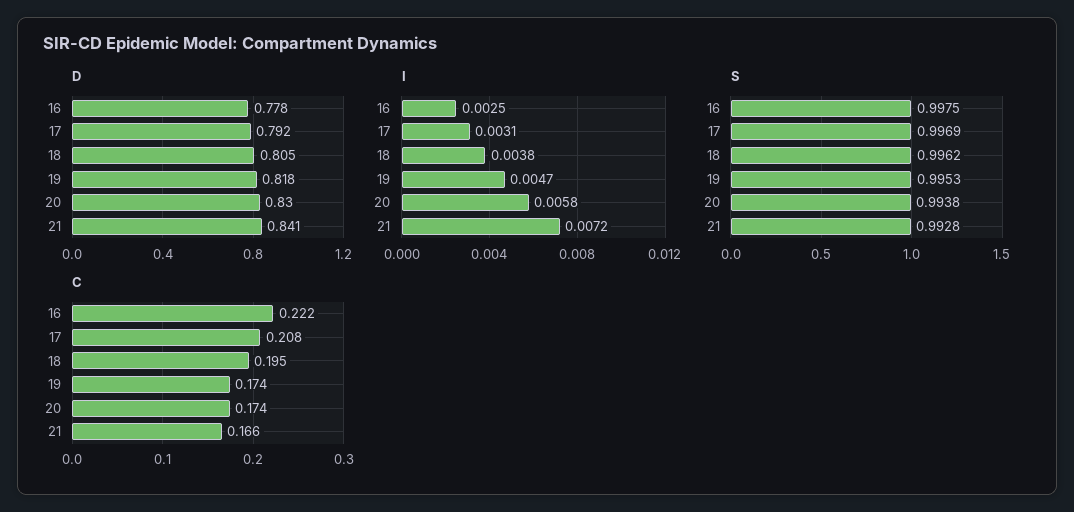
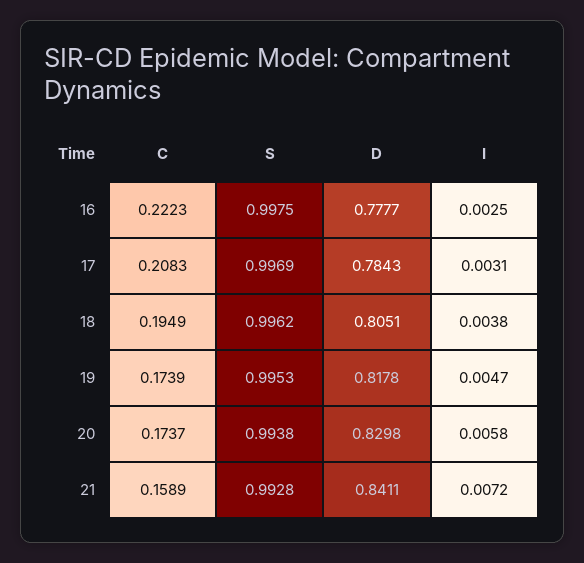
  {
    "D": {
      "16": 0.7777,
-     "17": 0.792,
+     "17": 0.7843,
      "18": 0.8051,
      "19": 0.8178,
      "20": 0.8298,
      "21": 0.8411
    },
    "I": {
      "16": 0.0025,
      "17": 0.0031,
      "18": 0.0038,
      "19": 0.0047,
      "20": 0.0058,
      "21": 0.0072
    },
    "S": {
      "16": 0.9975,
      "17": 0.9969,
      "18": 0.9962,
      "19": 0.9953,
      "20": 0.9938,
      "21": 0.9928
    },
    "C": {
      "16": 0.2223,
      "17": 0.2083,
      "18": 0.1949,
      "19": 0.1739,
      "20": 0.1737,
-     "21": 0.166
+     "21": 0.1589
    }
  }

